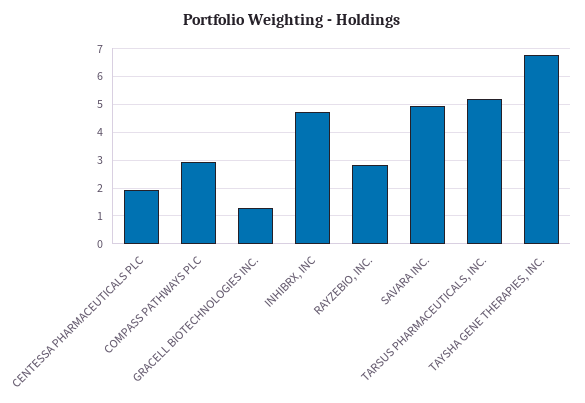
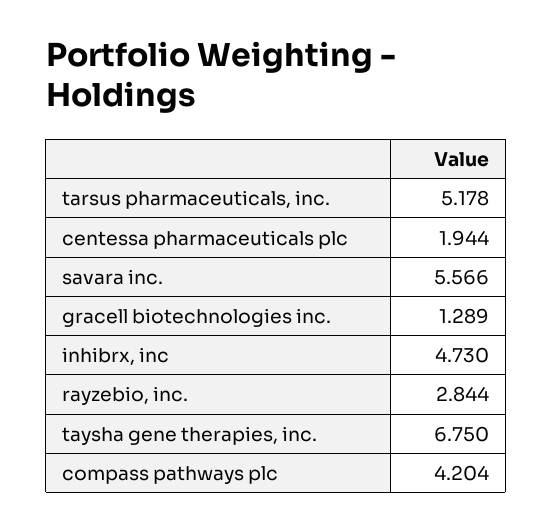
  {
    "CENTESSA PHARMACEUTICALS PLC": 1.944,
-   "COMPASS PATHWAYS PLC": 3,
+   "COMPASS PATHWAYS PLC": 4.204,
    "GRACELL BIOTECHNOLOGIES INC.": 1.289,
    "INHIBRX, INC": 4.73,
    "RAYZEBIO, INC.": 2.844,
-   "SAVARA INC.": 5,
+   "SAVARA INC.": 5.566,
    "TARSUS PHARMACEUTICALS, INC.": 5.178,
    "TAYSHA GENE THERAPIES, INC.": 6.75
  }

